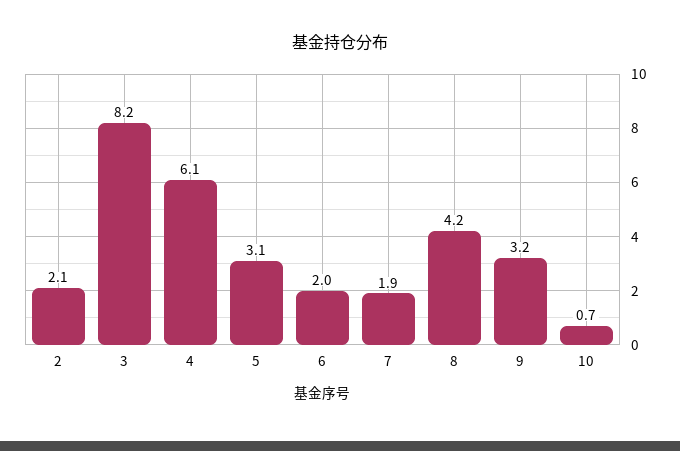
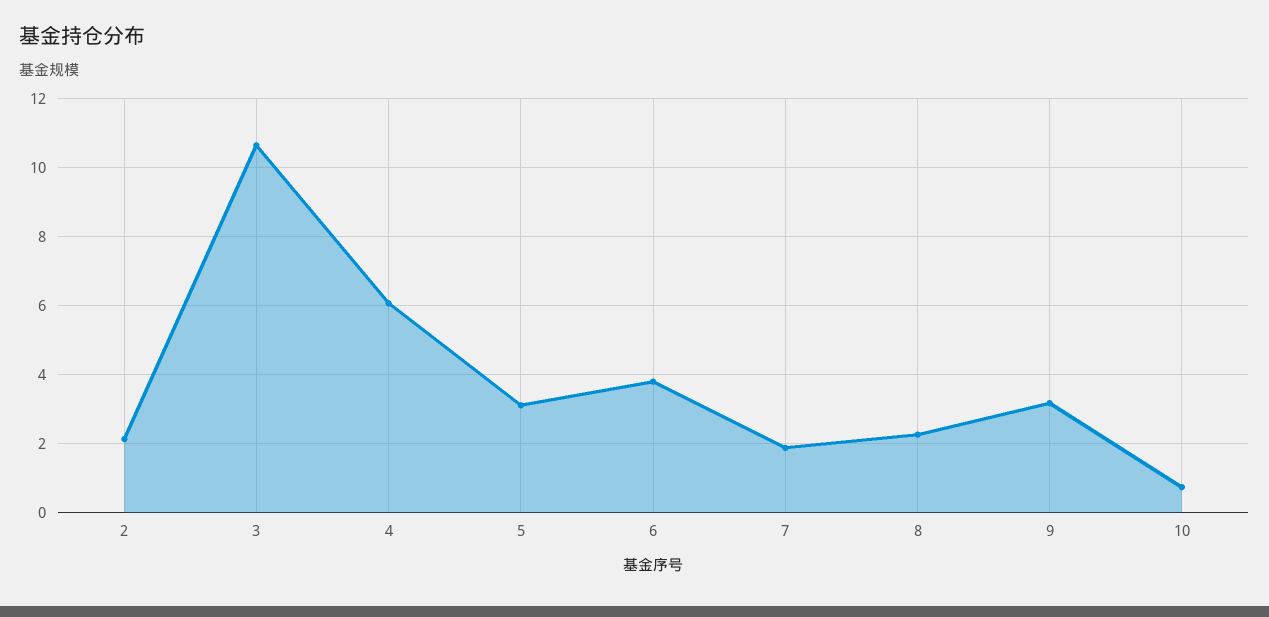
  {
    "2": 2.1,
-   "3": 8.2,
+   "3": 10.6,
    "4": 6.1,
    "5": 3.1,
-   "6": 2,
+   "6": 3.8,
    "7": 1.9,
-   "8": 4.2,
+   "8": 2.2,
    "9": 3.2,
    "10": 0.7
  }

